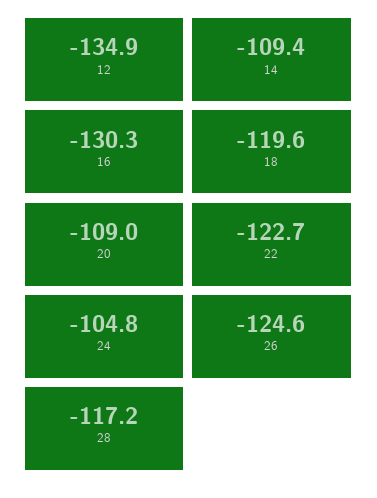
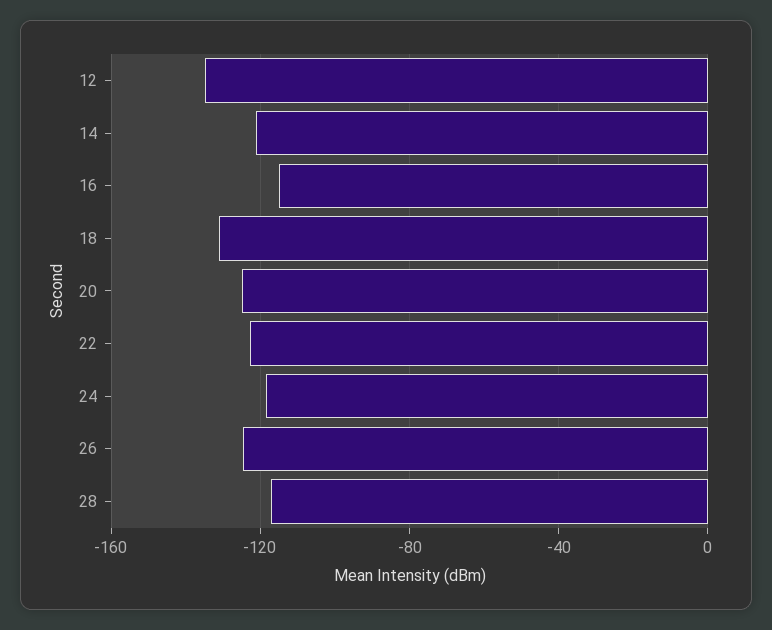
  {
    "12": -134.9,
-   "14": -109.4,
+   "14": -120,
-   "16": -130.3,
+   "16": -115,
-   "18": -119.6,
+   "18": -130,
-   "20": -109,
+   "20": -125,
    "22": -122.7,
-   "24": -104.8,
+   "24": -120,
    "26": -124.6,
    "28": -117.2
  }

